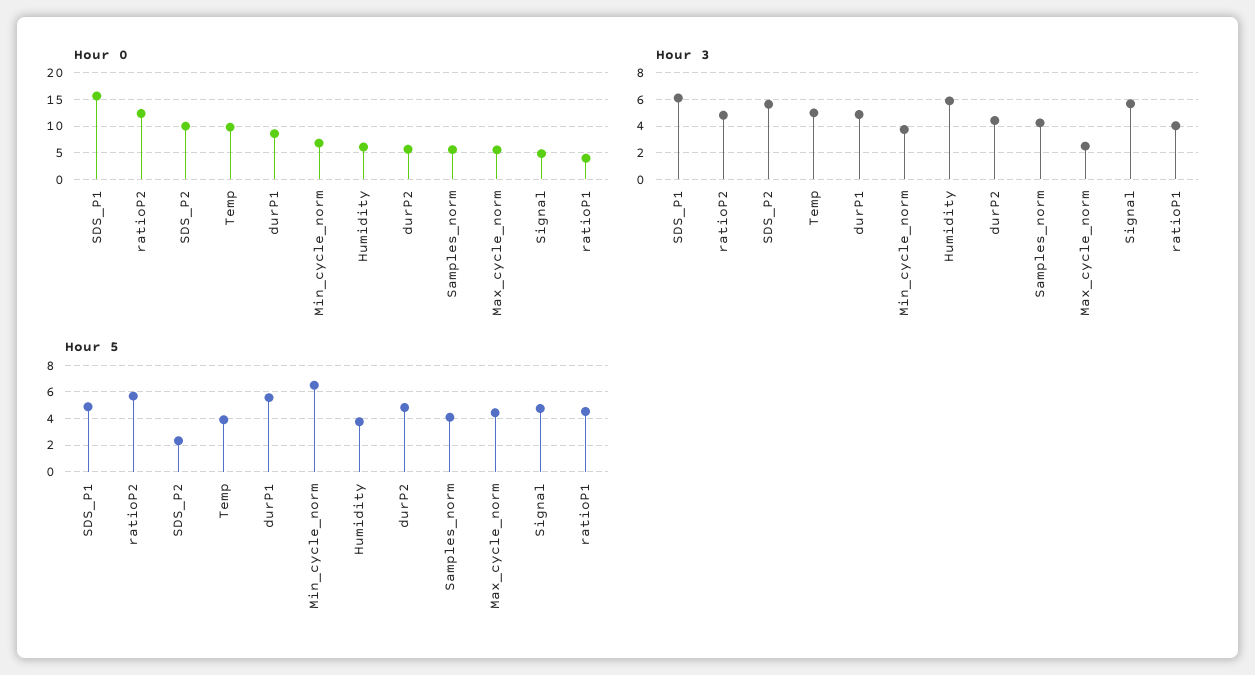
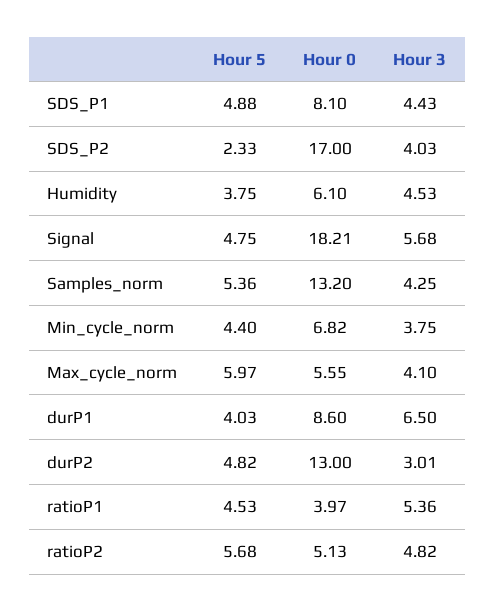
  {
    "Hour 0": {
-     "SDS_P1": 15,
+     "SDS_P1": 8.1,
-     "ratioP2": 12.5,
+     "ratioP2": 5.13,
-     "SDS_P2": 10,
+     "SDS_P2": 17,
-     "Temp": 10,
      "durP1": 8.6,
      "Min_cycle_norm": 6.82,
      "Humidity": 6.1,
-     "durP2": 5,
+     "durP2": 13,
-     "Samples_norm": 5,
+     "Samples_norm": 13.2,
      "Max_cycle_norm": 5.55,
-     "Signal": 5,
+     "Signal": 18.21,
      "ratioP1": 3.97
    },
    "Hour 3": {
-     "SDS_P1": 6,
+     "SDS_P1": 4.43,
      "ratioP2": 4.82,
-     "SDS_P2": 5.5,
+     "SDS_P2": 4.03,
-     "Temp": 5,
-     "durP1": 5,
+     "durP1": 6.5,
      "Min_cycle_norm": 3.75,
-     "Humidity": 6,
+     "Humidity": 4.53,
-     "durP2": 4.5,
+     "durP2": 3.01,
      "Samples_norm": 4.25,
-     "Max_cycle_norm": 2.5,
+     "Max_cycle_norm": 4.1,
      "Signal": 5.68,
-     "ratioP1": 4
+     "ratioP1": 5.36
    },
    "Hour 5": {
      "SDS_P1": 4.88,
      "ratioP2": 5.68,
      "SDS_P2": 2.33,
-     "Temp": 4,
-     "durP1": 5.5,
+     "durP1": 4.03,
-     "Min_cycle_norm": 6.5,
+     "Min_cycle_norm": 4.4,
      "Humidity": 3.75,
      "durP2": 4.82,
-     "Samples_norm": 4,
+     "Samples_norm": 5.36,
-     "Max_cycle_norm": 4.5,
+     "Max_cycle_norm": 5.97,
      "Signal": 4.75,
      "ratioP1": 4.53
    }
  }

